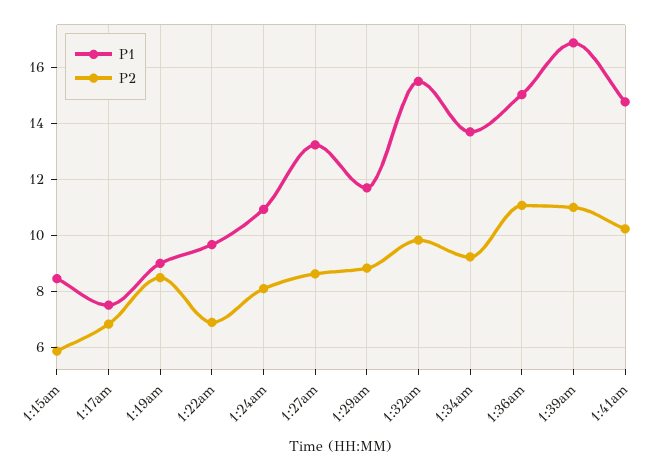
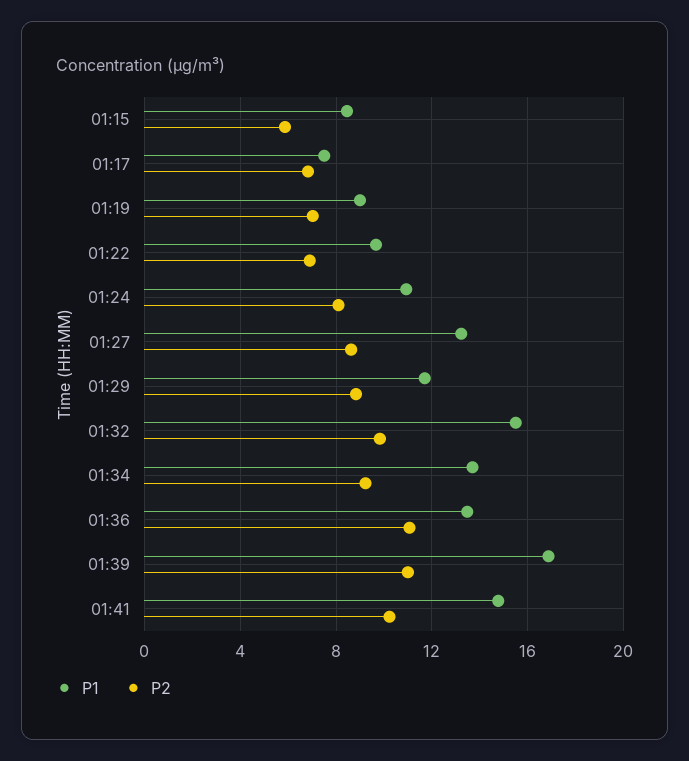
  {
    "P1": {
      "1:15am": 8.5,
      "1:17am": 7.5,
      "1:19am": 9,
      "1:22am": 9.75,
      "1:24am": 11,
      "1:27am": 13.25,
      "1:29am": 11.75,
      "1:32am": 15.5,
      "1:34am": 13.75,
-     "1:36am": 15,
+     "1:36am": 13.5,
      "1:39am": 16.75,
      "1:41am": 14.75
    },
    "P2": {
      "1:15am": 5.75,
      "1:17am": 6.75,
-     "1:19am": 8.5,
+     "1:19am": 7,
      "1:22am": 7,
      "1:24am": 8,
      "1:27am": 8.75,
      "1:29am": 8.75,
      "1:32am": 9.75,
      "1:34am": 9.25,
      "1:36am": 11,
      "1:39am": 11,
      "1:41am": 10.25
    }
  }

